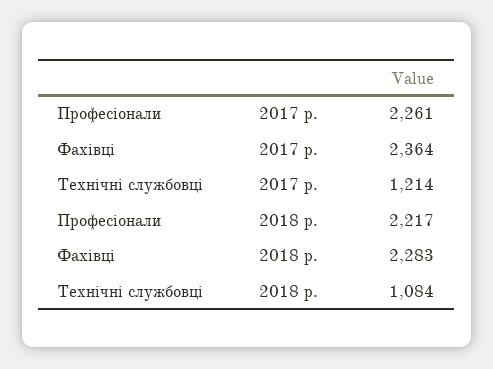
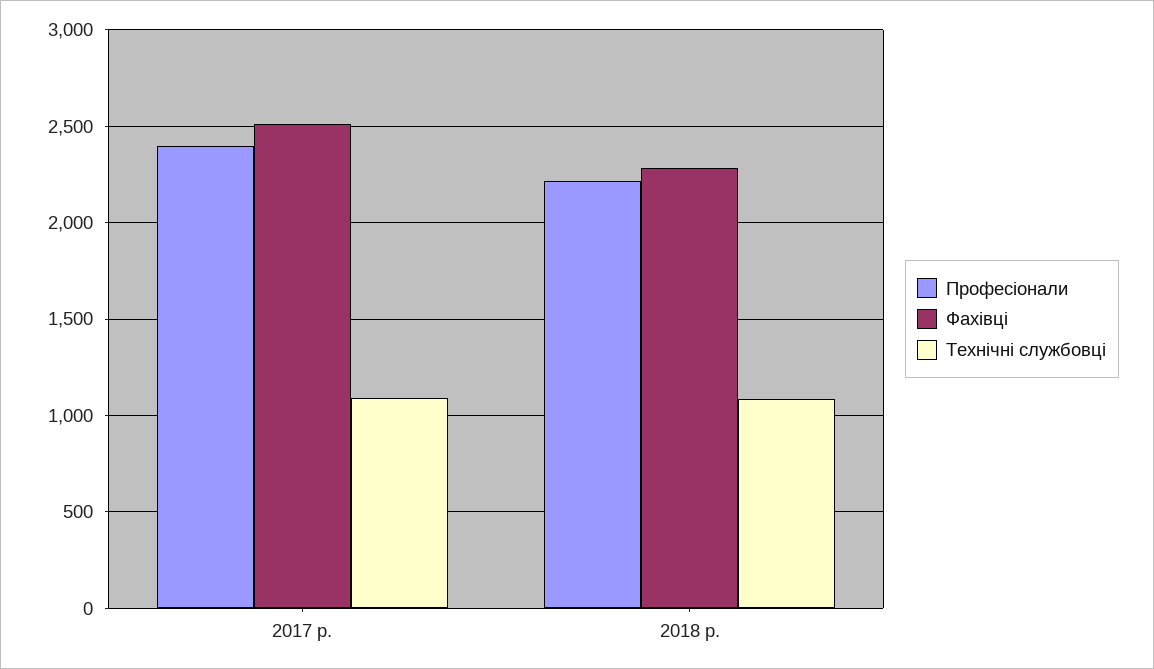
  {
    "Професіонали": {
-     "2017 р.": 2261,
+     "2017 р.": 2400,
      "2018 р.": 2217
    },
    "Фахівці": {
-     "2017 р.": 2364,
+     "2017 р.": 2500,
      "2018 р.": 2283
    },
    "Технічні службовці": {
-     "2017 р.": 1214,
+     "2017 р.": 1100,
      "2018 р.": 1084
    }
  }

